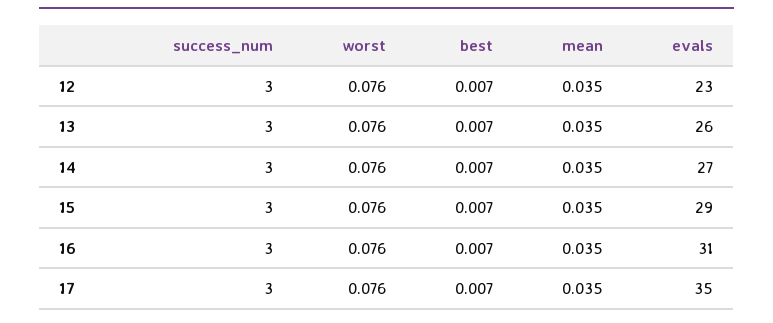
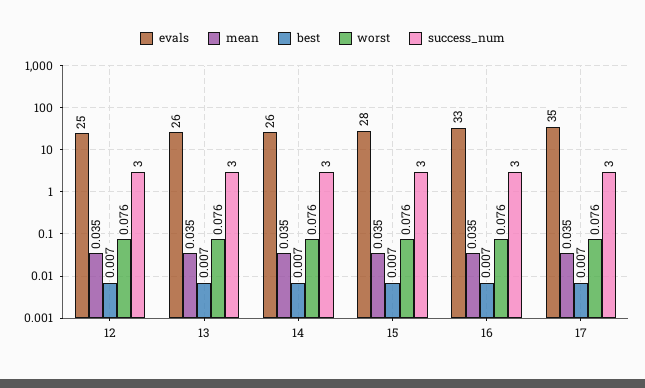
  {
    "success_num": {
      "12": 3,
      "13": 3,
      "14": 3,
      "15": 3,
      "16": 3,
      "17": 3
    },
    "worst": {
      "12": 0.076,
      "13": 0.076,
      "14": 0.076,
      "15": 0.076,
      "16": 0.076,
      "17": 0.076
    },
    "best": {
      "12": 0.007,
      "13": 0.007,
      "14": 0.007,
      "15": 0.007,
      "16": 0.007,
      "17": 0.007
    },
    "mean": {
      "12": 0.035,
      "13": 0.035,
      "14": 0.035,
      "15": 0.035,
      "16": 0.035,
      "17": 0.035
    },
    "evals": {
-     "12": 23,
+     "12": 25,
      "13": 26,
-     "14": 27,
+     "14": 26,
-     "15": 29,
+     "15": 28,
-     "16": 31,
+     "16": 33,
      "17": 35
    }
  }

